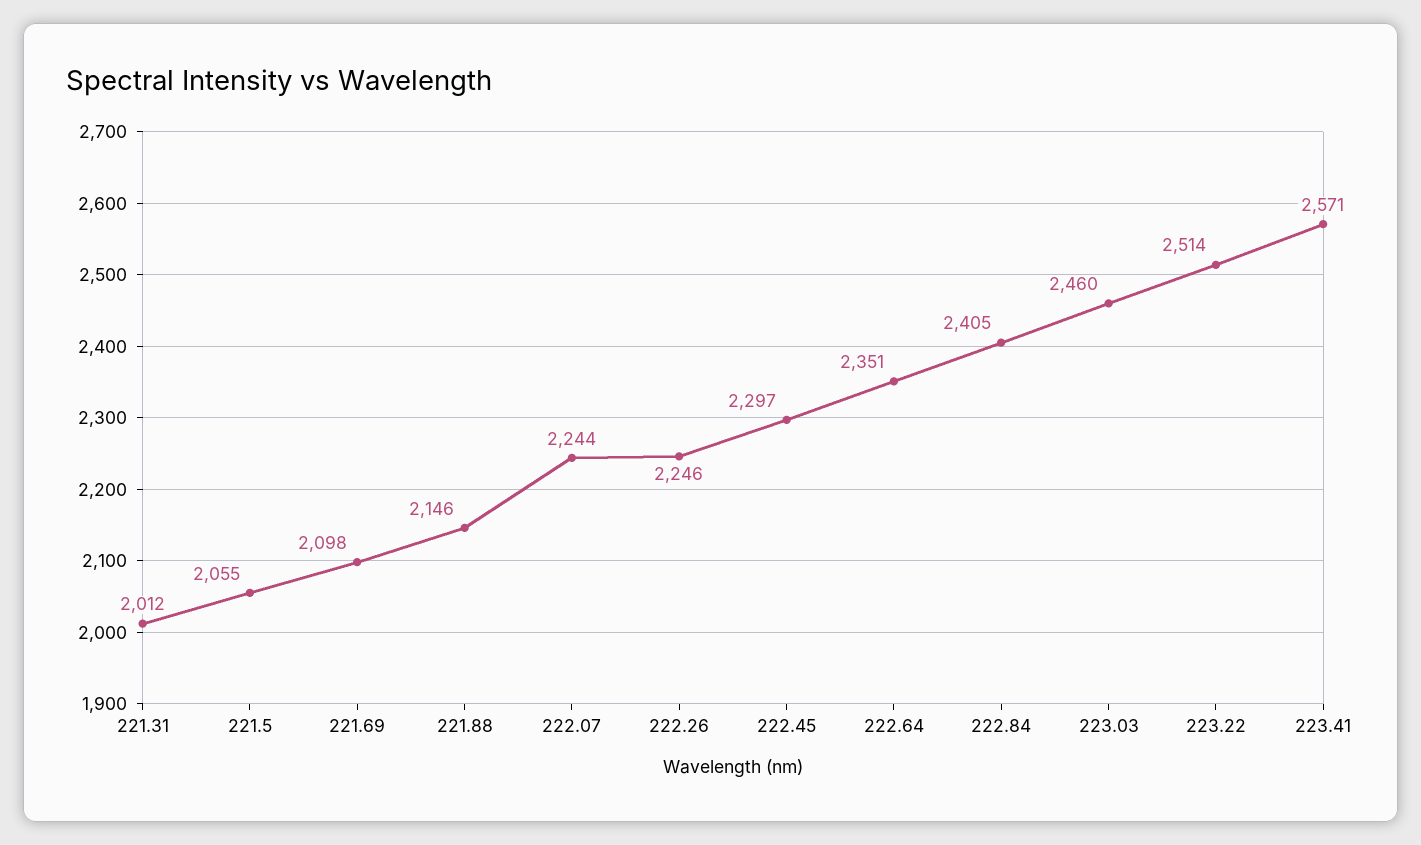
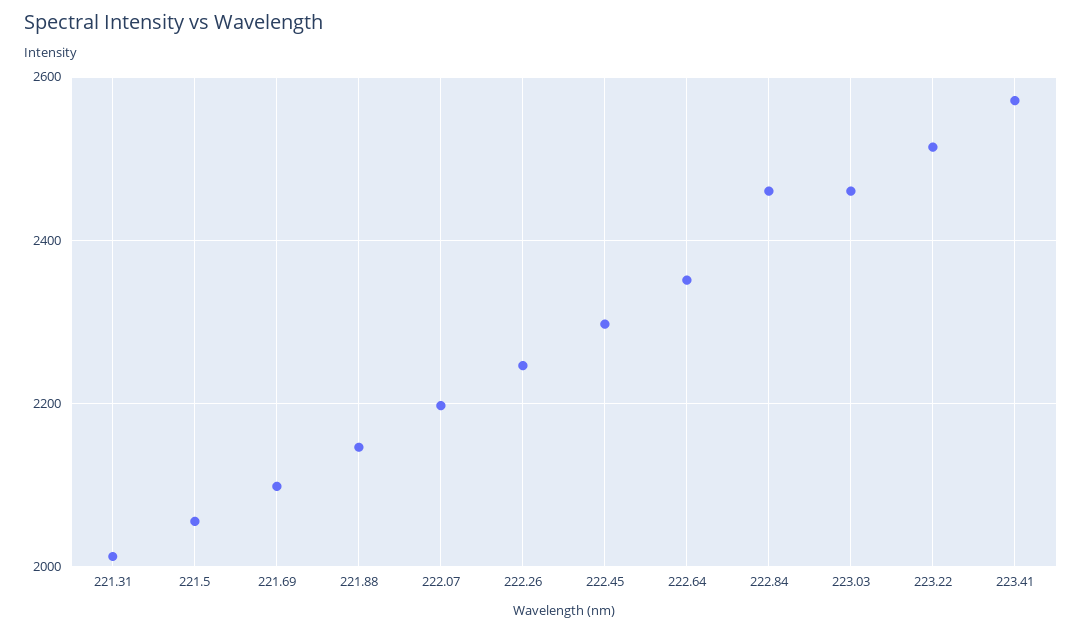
  {
    "221.31": 2012,
    "221.5": 2055,
    "221.69": 2098,
    "221.88": 2146,
-   "222.07": 2244,
+   "222.07": 2200,
    "222.26": 2246,
    "222.45": 2297,
    "222.64": 2351,
-   "222.84": 2405,
+   "222.84": 2460,
    "223.03": 2460,
    "223.22": 2514,
    "223.41": 2571
  }

